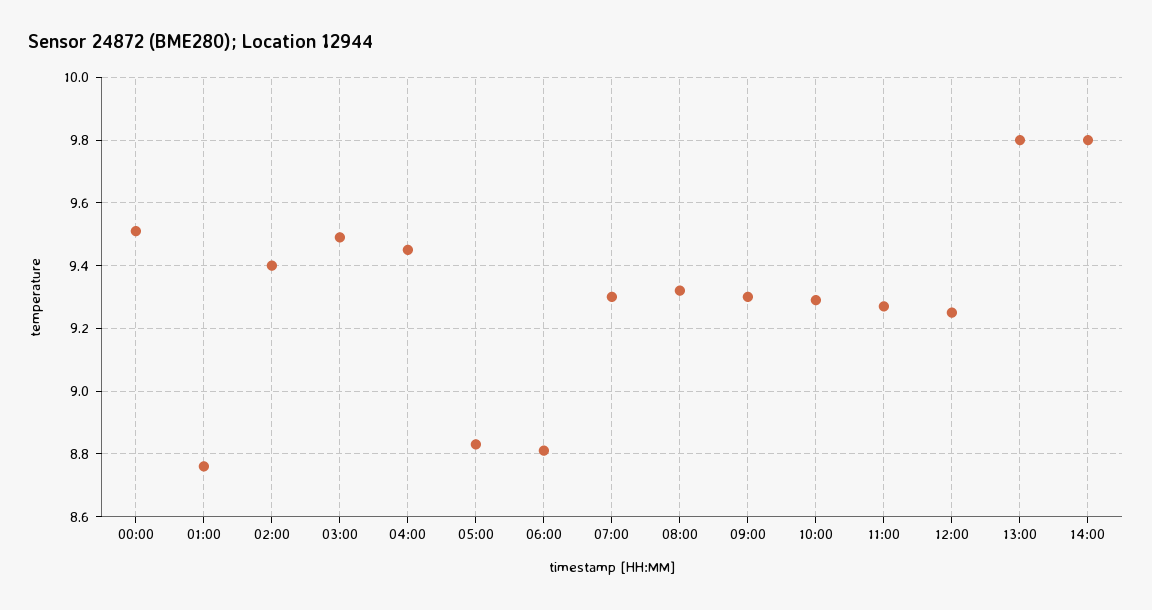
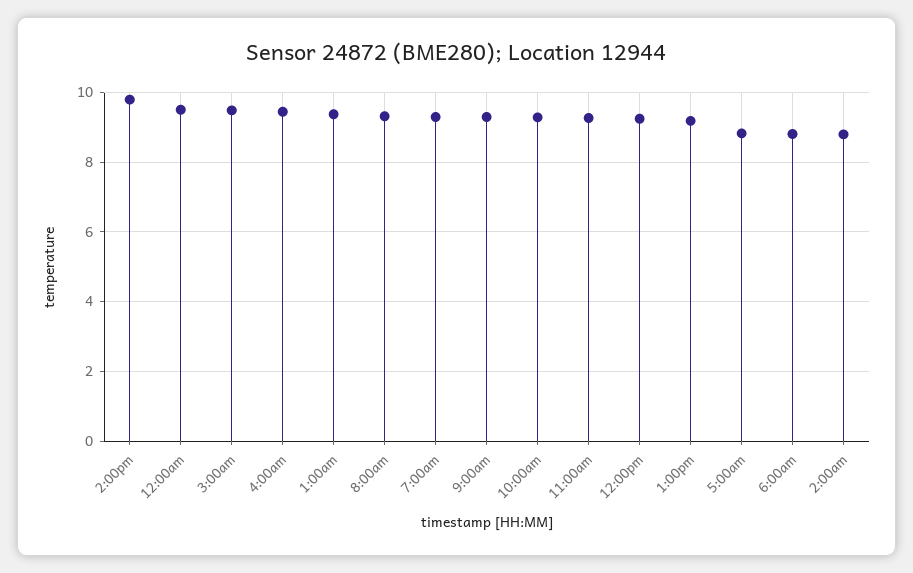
  {
    "00:00": 9.5,
-   "01:00": 8.75,
+   "01:00": 9.4,
-   "02:00": 9.4,
+   "02:00": 8.8,
    "03:00": 9.5,
    "04:00": 9.45,
    "05:00": 8.85,
    "06:00": 8.8,
    "07:00": 9.3,
    "08:00": 9.3,
    "09:00": 9.3,
    "10:00": 9.3,
    "11:00": 9.25,
    "12:00": 9.25,
-   "13:00": 9.8,
+   "13:00": 9.2,
    "14:00": 9.8
  }

